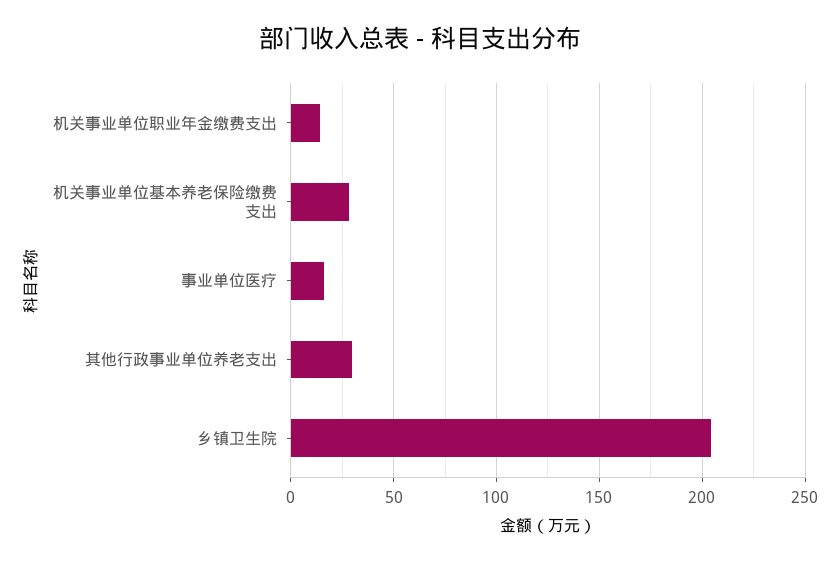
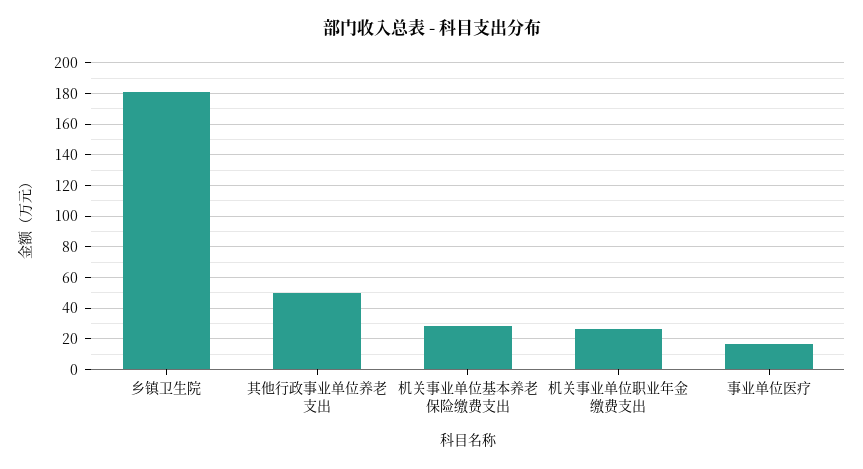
  {
-   "机关事业单位职业年金缴费支出": 15,
+   "机关事业单位职业年金缴费支出": 25,
    "机关事业单位基本养老保险缴费支出": 30,
    "事业单位医疗": 15,
-   "其他行政事业单位养老支出": 30,
+   "其他行政事业单位养老支出": 50,
-   "乡镇卫生院": 205
+   "乡镇卫生院": 180
  }

